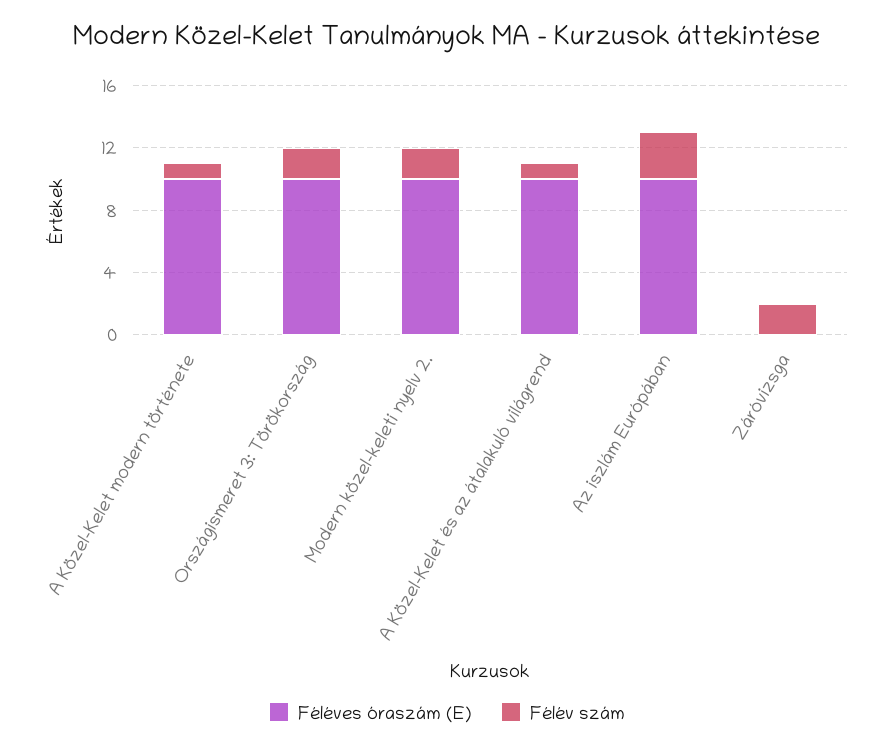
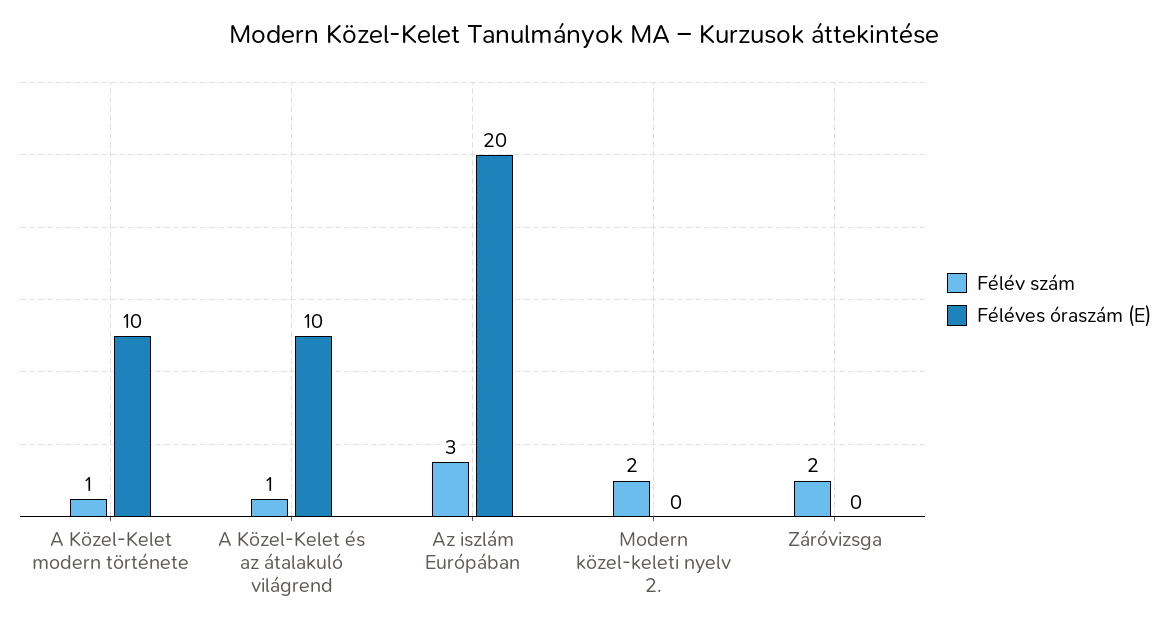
  {
    "Féléves óraszám (E)": {
      "A Közel-Kelet modern története": 10,
-     "Országismeret 3: Törökország": 10,
-     "Modern közel-keleti nyelv 2.": 10,
+     "Modern közel-keleti nyelv 2.": 0,
      "A Közel-Kelet és az átalakuló világrend": 10,
-     "Az iszlám Európában": 10,
+     "Az iszlám Európában": 20,
      "Záróvizsga": 0
    },
    "Félév szám": {
      "A Közel-Kelet modern története": 1,
-     "Országismeret 3: Törökország": 2,
      "Modern közel-keleti nyelv 2.": 2,
      "A Közel-Kelet és az átalakuló világrend": 1,
      "Az iszlám Európában": 3,
      "Záróvizsga": 2
    }
  }

